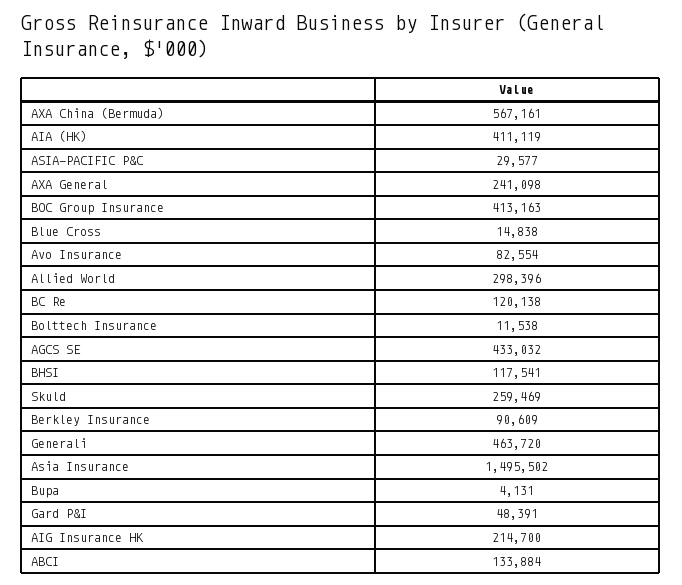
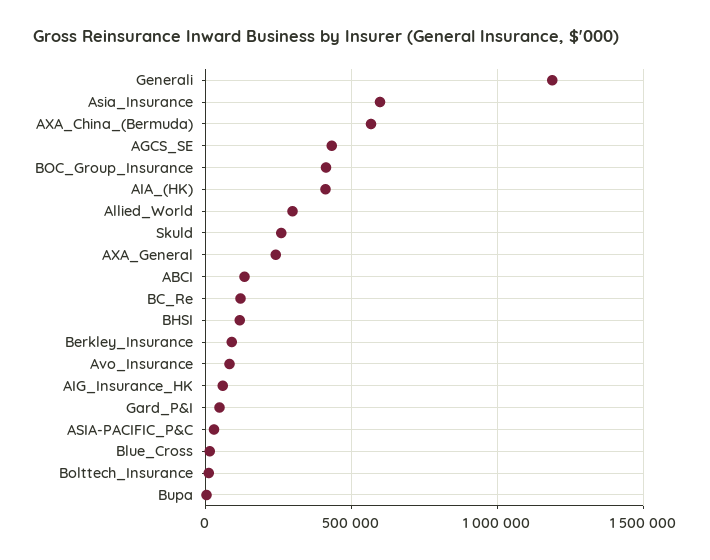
  {
    "AXA China (Bermuda)": 567161,
    "AIA (HK)": 411119,
    "ASIA-PACIFIC P&C": 29577,
    "AXA General": 241098,
    "BOC Group Insurance": 413163,
    "Blue Cross": 14838,
    "Avo Insurance": 82554,
    "Allied World": 298396,
    "BC Re": 120138,
    "Bolttech Insurance": 11538,
    "AGCS SE": 433032,
    "BHSI": 117541,
    "Skuld": 259469,
    "Berkley Insurance": 90609,
-   "Generali": 463720,
+   "Generali": 1200000,
-   "Asia Insurance": 1495502,
+   "Asia Insurance": 600000,
    "Bupa": 4131,
    "Gard P&I": 48391,
-   "AIG Insurance HK": 214700,
+   "AIG Insurance HK": 50000,
    "ABCI": 133884
  }

